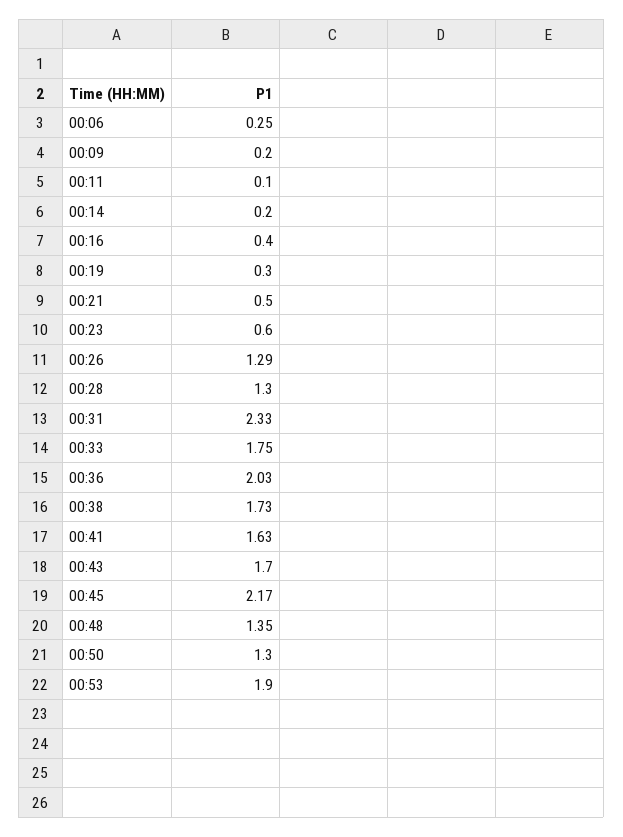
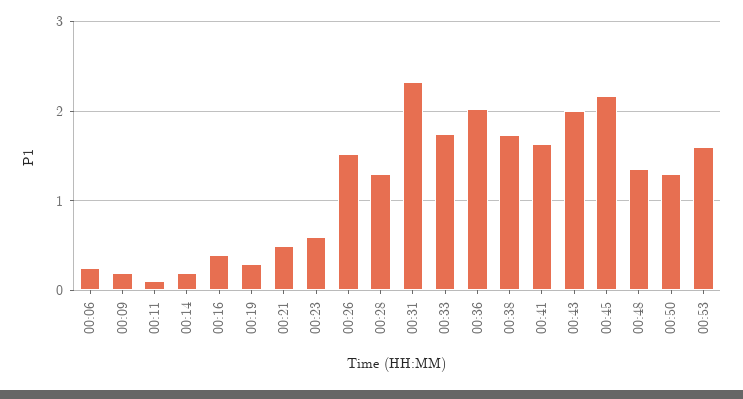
  {
    "00:06": 0.25,
    "00:09": 0.2,
    "00:11": 0.1,
    "00:14": 0.2,
    "00:16": 0.4,
    "00:19": 0.3,
    "00:21": 0.5,
    "00:23": 0.6,
-   "00:26": 1.29,
+   "00:26": 1.5,
    "00:28": 1.3,
    "00:31": 2.33,
    "00:33": 1.75,
    "00:36": 2.03,
    "00:38": 1.73,
    "00:41": 1.63,
-   "00:43": 1.7,
+   "00:43": 2,
    "00:45": 2.17,
    "00:48": 1.35,
    "00:50": 1.3,
-   "00:53": 1.9
+   "00:53": 1.6
  }

